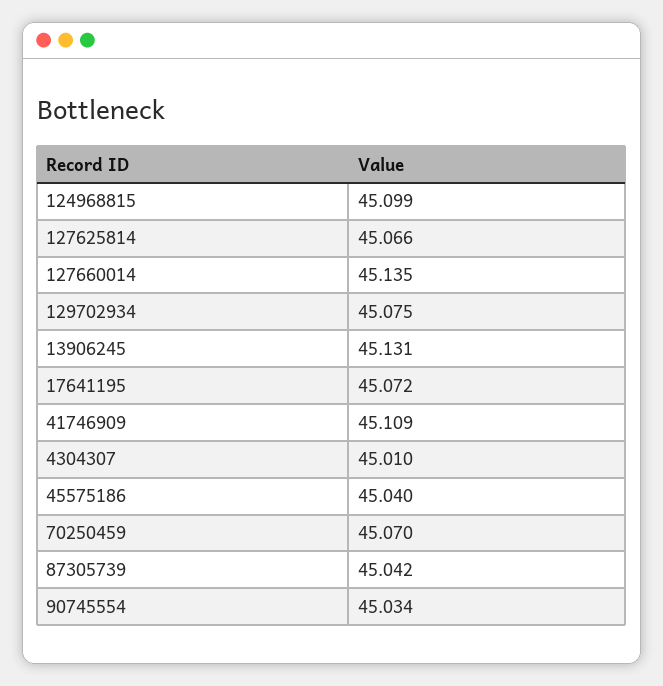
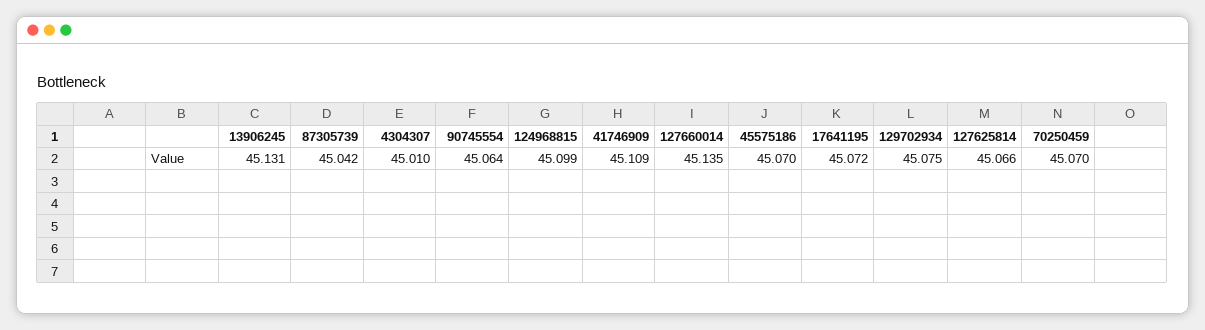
  {
    "124968815": 45.099,
    "127625814": 45.066,
    "127660014": 45.135,
    "129702934": 45.075,
    "13906245": 45.131,
    "17641195": 45.072,
    "41746909": 45.109,
    "4304307": 45.01,
-   "45575186": 45.04,
+   "45575186": 45.07,
    "70250459": 45.07,
    "87305739": 45.042,
-   "90745554": 45.034
+   "90745554": 45.064
  }

